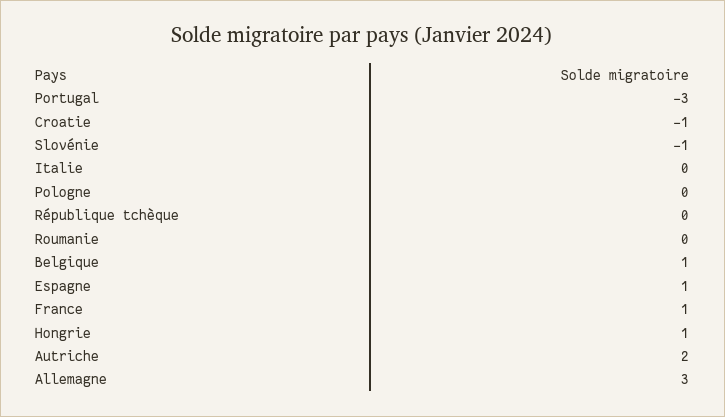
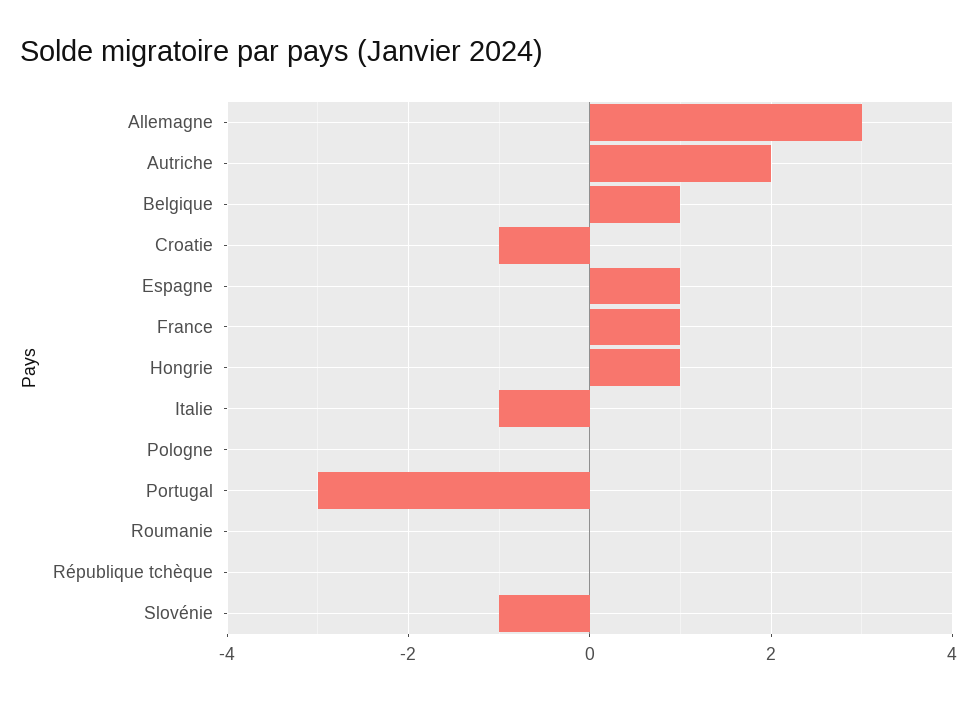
  {
    "Portugal": -3,
    "Croatie": -1,
    "Slovénie": -1,
-   "Italie": 0,
+   "Italie": -1,
    "Pologne": 0,
    "République tchèque": 0,
    "Roumanie": 0,
    "Belgique": 1,
    "Espagne": 1,
    "France": 1,
    "Hongrie": 1,
    "Autriche": 2,
    "Allemagne": 3
  }

